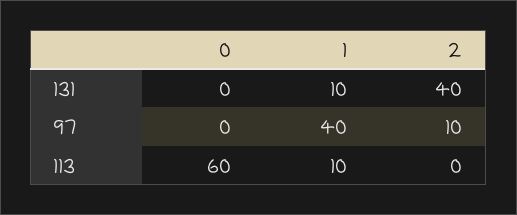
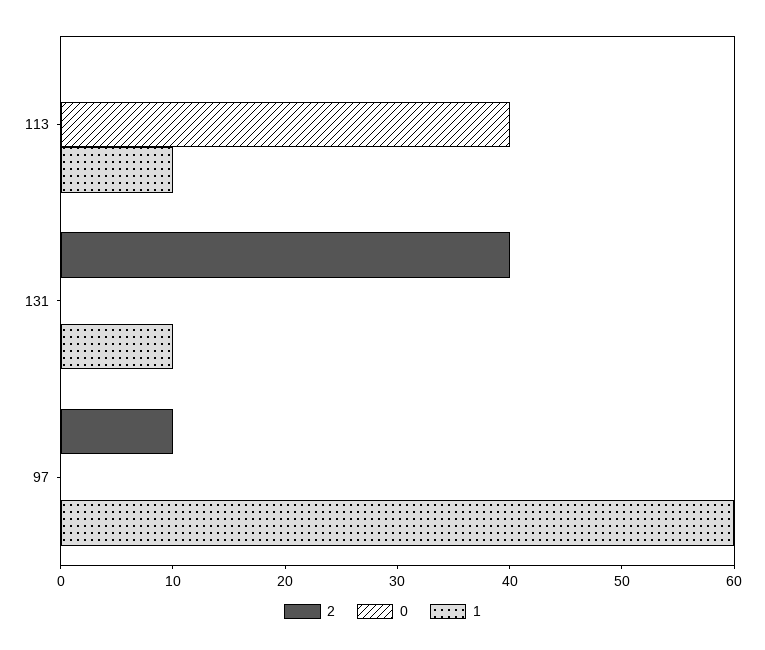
  {
    "0": {
      "131": 0,
      "97": 0,
-     "113": 60
+     "113": 40
    },
    "1": {
      "131": 10,
-     "97": 40,
+     "97": 60,
      "113": 10
    },
    "2": {
      "131": 40,
      "97": 10,
      "113": 0
    }
  }

